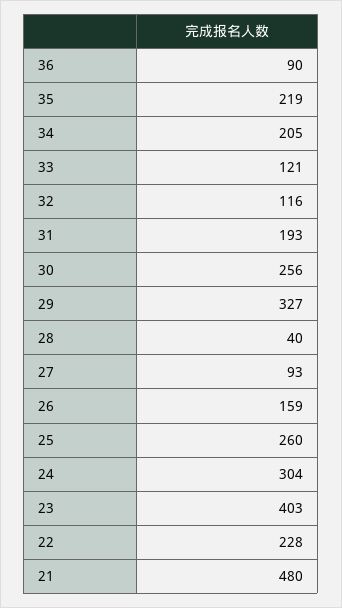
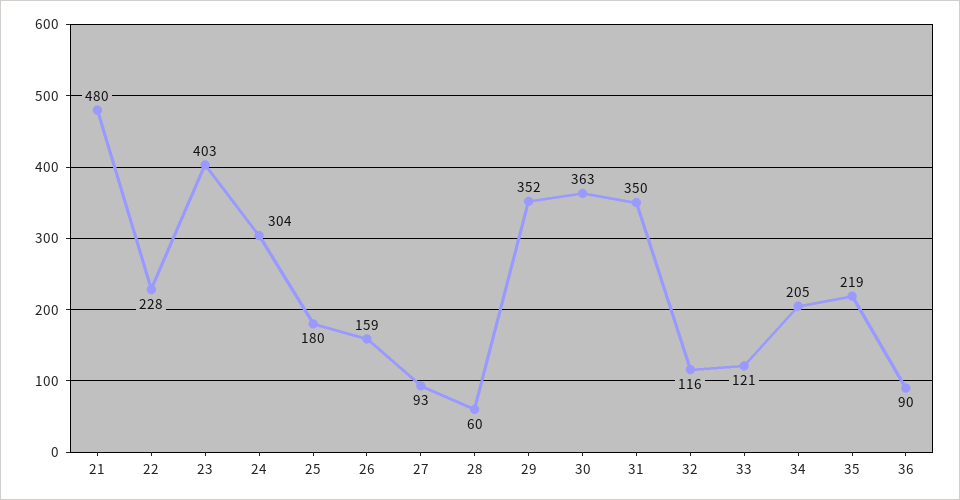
  {
    "36": 90,
    "35": 219,
    "34": 205,
    "33": 121,
    "32": 116,
-   "31": 193,
+   "31": 350,
-   "30": 256,
+   "30": 363,
-   "29": 327,
+   "29": 352,
-   "28": 40,
+   "28": 60,
    "27": 93,
    "26": 159,
-   "25": 260,
+   "25": 180,
    "24": 304,
    "23": 403,
    "22": 228,
    "21": 480
  }

